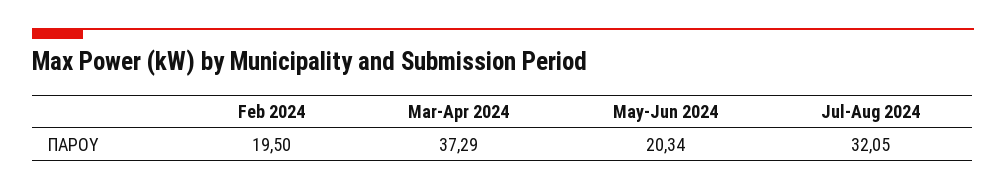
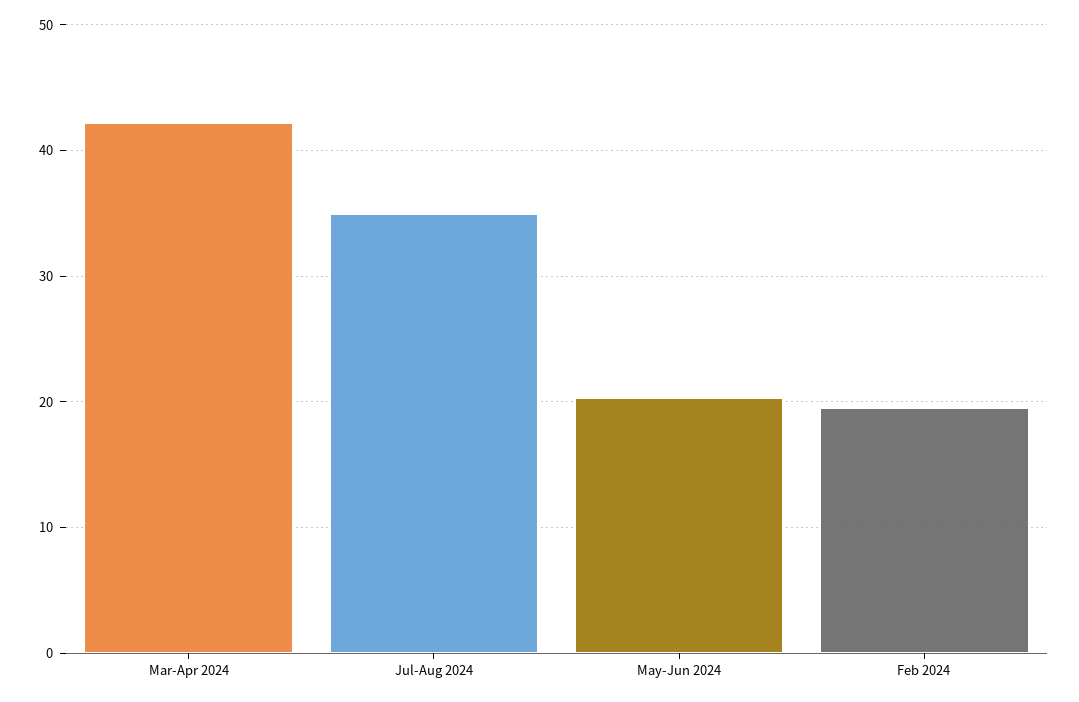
  {
    "Feb 2024": 19.5,
-   "Mar-Apr 2024": 37.29,
+   "Mar-Apr 2024": 42,
    "May-Jun 2024": 20.34,
-   "Jul-Aug 2024": 32.05
+   "Jul-Aug 2024": 35
  }

